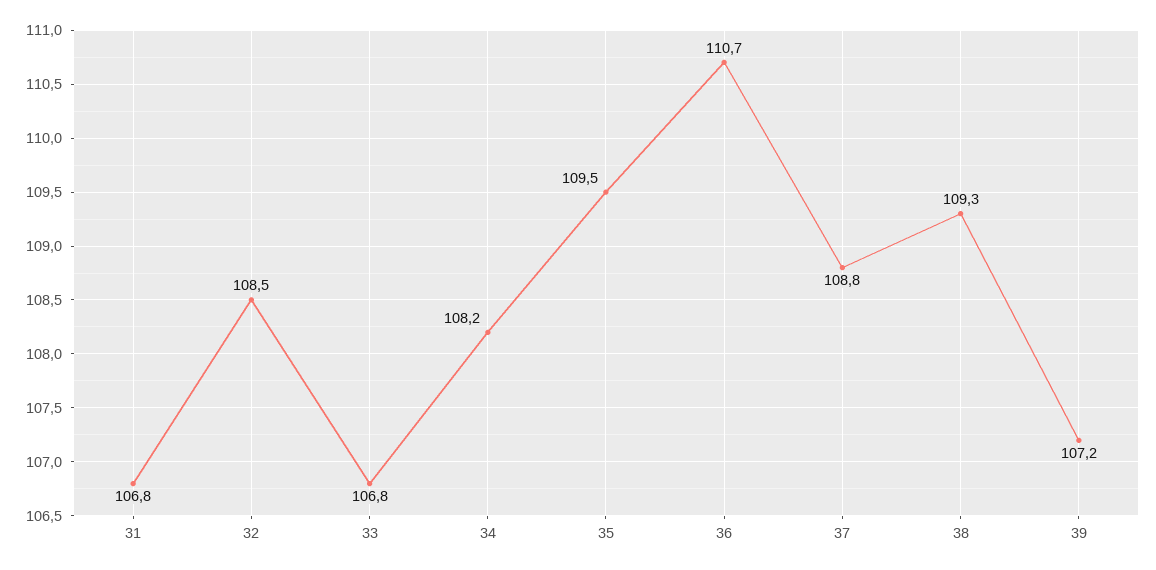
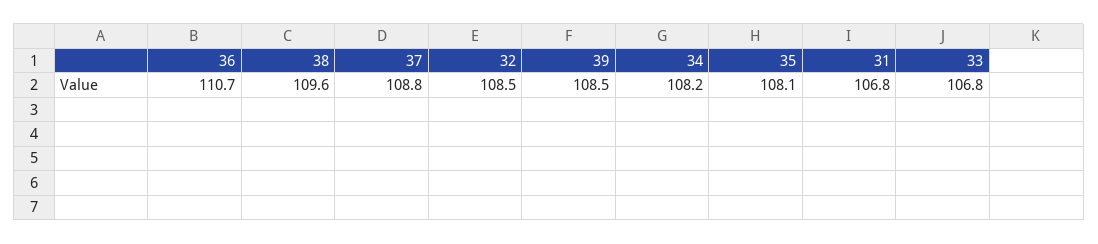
  {
    "31": 106.8,
    "32": 108.5,
    "33": 106.8,
    "34": 108.2,
-   "35": 109.5,
+   "35": 108.1,
    "36": 110.7,
    "37": 108.8,
-   "38": 109.3,
+   "38": 109.6,
-   "39": 107.2
+   "39": 108.5
  }

